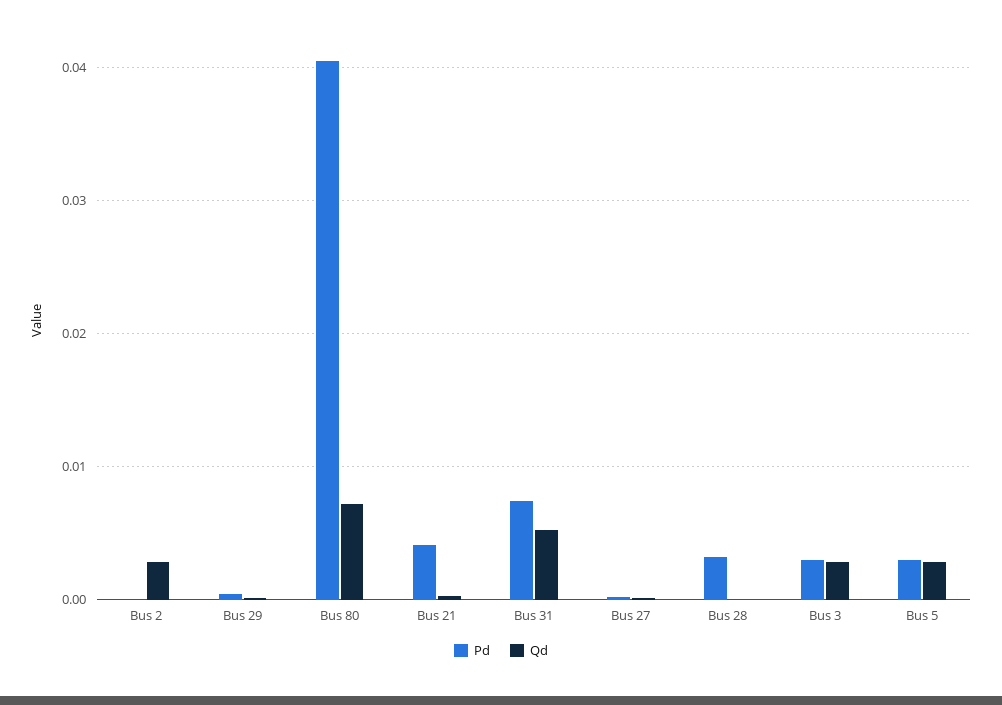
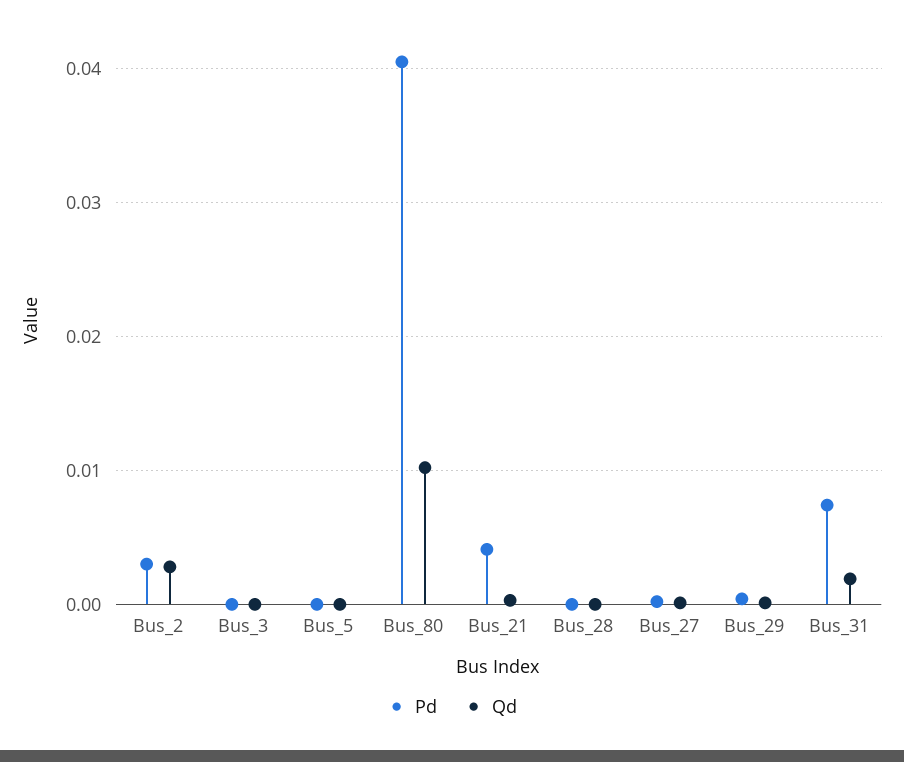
  {
    "Pd": {
-     "Bus 2": 0,
+     "Bus 2": 0.003,
      "Bus 29": 0,
      "Bus 80": 0.041,
      "Bus 21": 0.004,
      "Bus 31": 0.007,
      "Bus 27": 0,
-     "Bus 28": 0.003,
+     "Bus 28": 0,
-     "Bus 3": 0.003,
+     "Bus 3": 0,
-     "Bus 5": 0.003
+     "Bus 5": 0
    },
    "Qd": {
      "Bus 2": 0.003,
      "Bus 29": 0,
-     "Bus 80": 0.007,
+     "Bus 80": 0.01,
      "Bus 21": 0,
-     "Bus 31": 0.005,
+     "Bus 31": 0.002,
      "Bus 27": 0,
      "Bus 28": 0,
-     "Bus 3": 0.003,
+     "Bus 3": 0,
-     "Bus 5": 0.003
+     "Bus 5": 0
    }
  }

